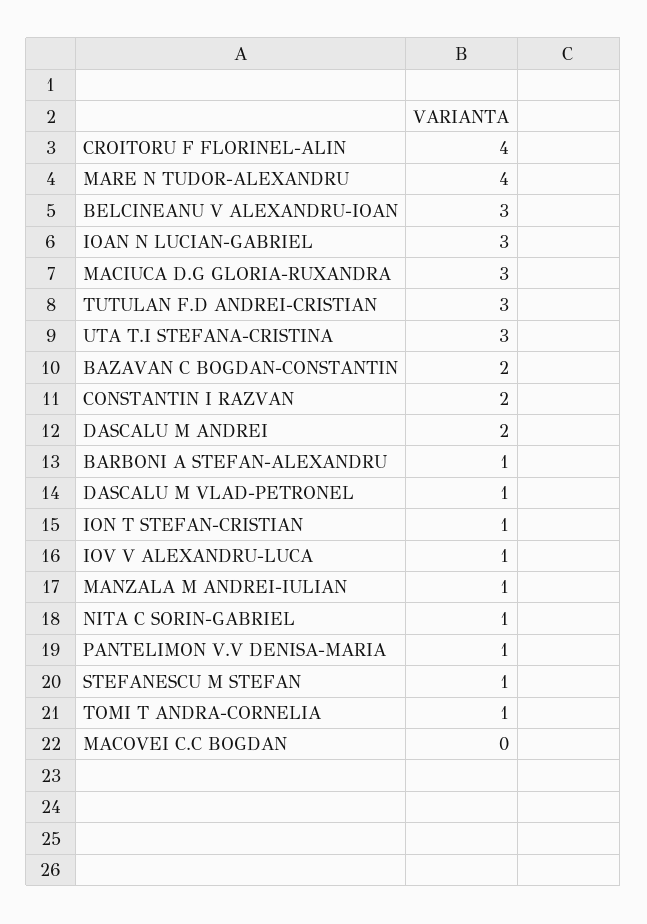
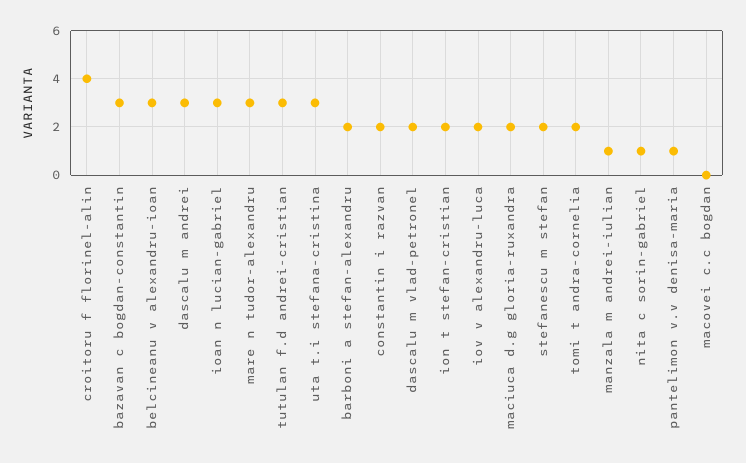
  {
    "CROITORU F FLORINEL-ALIN": 4,
-   "MARE N TUDOR-ALEXANDRU": 4,
+   "MARE N TUDOR-ALEXANDRU": 3,
    "BELCINEANU V ALEXANDRU-IOAN": 3,
    "IOAN N LUCIAN-GABRIEL": 3,
-   "MACIUCA D.G GLORIA-RUXANDRA": 3,
+   "MACIUCA D.G GLORIA-RUXANDRA": 2,
    "TUTULAN F.D ANDREI-CRISTIAN": 3,
    "UTA T.I STEFANA-CRISTINA": 3,
-   "BAZAVAN C BOGDAN-CONSTANTIN": 2,
+   "BAZAVAN C BOGDAN-CONSTANTIN": 3,
    "CONSTANTIN I RAZVAN": 2,
-   "DASCALU M ANDREI": 2,
+   "DASCALU M ANDREI": 3,
-   "BARBONI A STEFAN-ALEXANDRU": 1,
+   "BARBONI A STEFAN-ALEXANDRU": 2,
-   "DASCALU M VLAD-PETRONEL": 1,
+   "DASCALU M VLAD-PETRONEL": 2,
-   "ION T STEFAN-CRISTIAN": 1,
+   "ION T STEFAN-CRISTIAN": 2,
-   "IOV V ALEXANDRU-LUCA": 1,
+   "IOV V ALEXANDRU-LUCA": 2,
    "MANZALA M ANDREI-IULIAN": 1,
    "NITA C SORIN-GABRIEL": 1,
    "PANTELIMON V.V DENISA-MARIA": 1,
-   "STEFANESCU M STEFAN": 1,
+   "STEFANESCU M STEFAN": 2,
-   "TOMI T ANDRA-CORNELIA": 1,
+   "TOMI T ANDRA-CORNELIA": 2,
    "MACOVEI C.C BOGDAN": 0
  }

